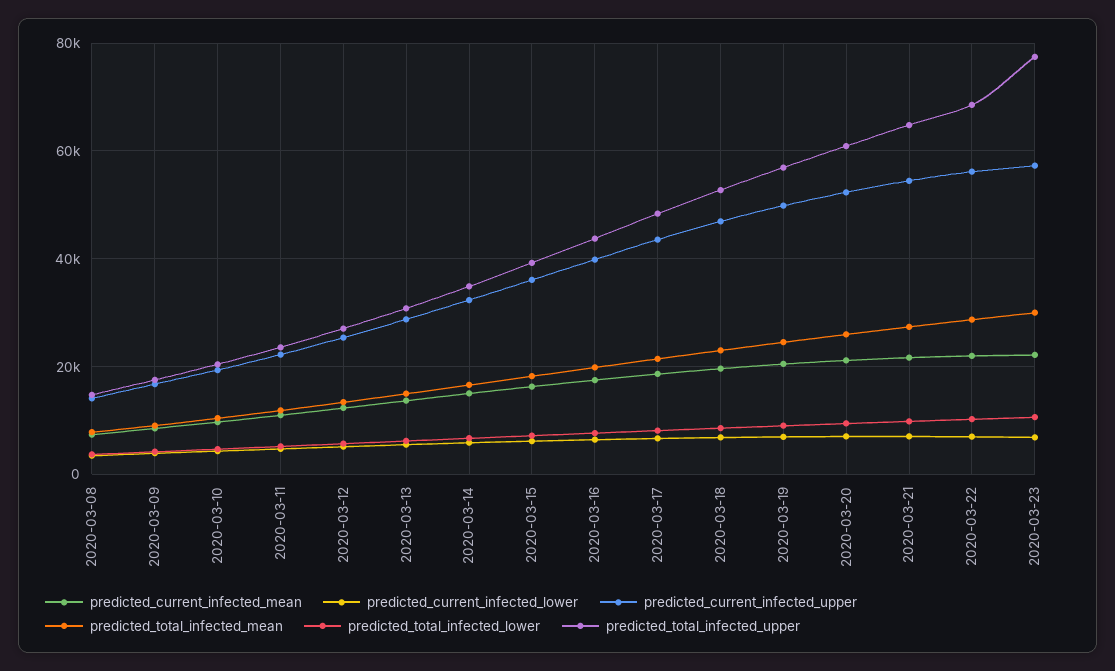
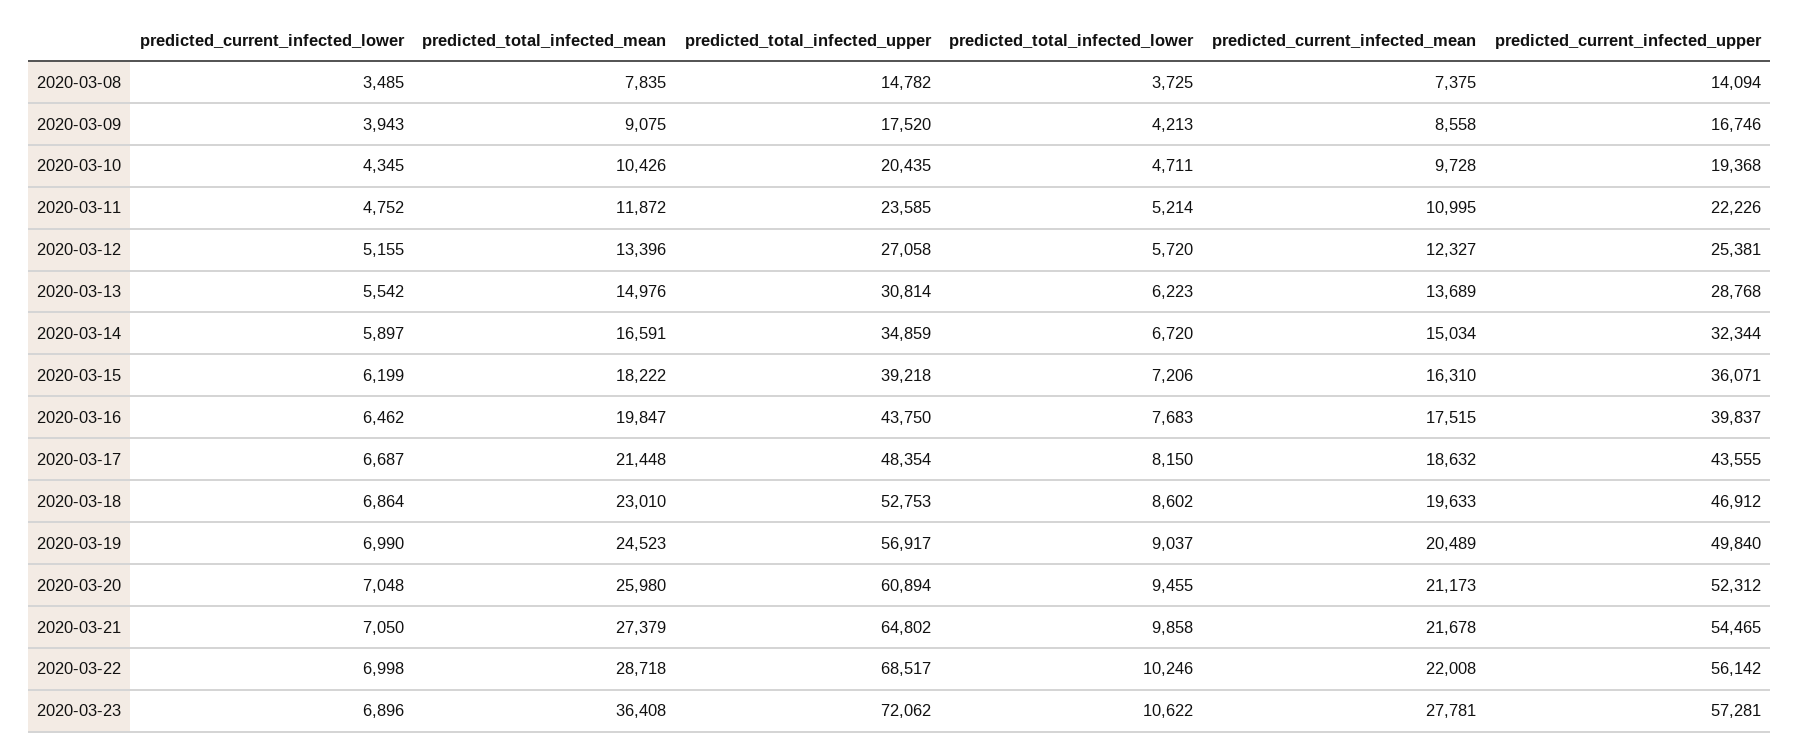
  {
    "predicted_current_infected_mean": {
      "2020-03-08": 7375,
      "2020-03-09": 8558,
      "2020-03-10": 9728,
      "2020-03-11": 10995,
      "2020-03-12": 12327,
      "2020-03-13": 13689,
      "2020-03-14": 15034,
      "2020-03-15": 16310,
      "2020-03-16": 17515,
      "2020-03-17": 18632,
      "2020-03-18": 19633,
      "2020-03-19": 20489,
      "2020-03-20": 21173,
      "2020-03-21": 21678,
      "2020-03-22": 22008,
-     "2020-03-23": 22000
+     "2020-03-23": 27781
    },
    "predicted_current_infected_lower": {
      "2020-03-08": 3485,
      "2020-03-09": 3943,
      "2020-03-10": 4345,
      "2020-03-11": 4752,
      "2020-03-12": 5155,
      "2020-03-13": 5542,
      "2020-03-14": 5897,
      "2020-03-15": 6199,
      "2020-03-16": 6462,
      "2020-03-17": 6687,
      "2020-03-18": 6864,
      "2020-03-19": 6990,
      "2020-03-20": 7048,
      "2020-03-21": 7050,
      "2020-03-22": 6998,
      "2020-03-23": 6896
    },
    "predicted_current_infected_upper": {
      "2020-03-08": 14094,
      "2020-03-09": 16746,
      "2020-03-10": 19368,
      "2020-03-11": 22226,
      "2020-03-12": 25381,
      "2020-03-13": 28768,
      "2020-03-14": 32344,
      "2020-03-15": 36071,
      "2020-03-16": 39837,
      "2020-03-17": 43555,
      "2020-03-18": 46912,
      "2020-03-19": 49840,
      "2020-03-20": 52312,
      "2020-03-21": 54465,
      "2020-03-22": 56142,
      "2020-03-23": 57281
    },
    "predicted_total_infected_mean": {
      "2020-03-08": 7835,
      "2020-03-09": 9075,
      "2020-03-10": 10426,
      "2020-03-11": 11872,
      "2020-03-12": 13396,
      "2020-03-13": 14976,
      "2020-03-14": 16591,
      "2020-03-15": 18222,
      "2020-03-16": 19847,
      "2020-03-17": 21448,
      "2020-03-18": 23010,
      "2020-03-19": 24523,
      "2020-03-20": 25980,
      "2020-03-21": 27379,
      "2020-03-22": 28718,
-     "2020-03-23": 30000
+     "2020-03-23": 36408
    },
    "predicted_total_infected_lower": {
      "2020-03-08": 3725,
      "2020-03-09": 4213,
      "2020-03-10": 4711,
      "2020-03-11": 5214,
      "2020-03-12": 5720,
      "2020-03-13": 6223,
      "2020-03-14": 6720,
      "2020-03-15": 7206,
      "2020-03-16": 7683,
      "2020-03-17": 8150,
      "2020-03-18": 8602,
      "2020-03-19": 9037,
      "2020-03-20": 9455,
      "2020-03-21": 9858,
      "2020-03-22": 10246,
      "2020-03-23": 10622
    },
    "predicted_total_infected_upper": {
      "2020-03-08": 14782,
      "2020-03-09": 17520,
      "2020-03-10": 20435,
      "2020-03-11": 23585,
      "2020-03-12": 27058,
      "2020-03-13": 30814,
      "2020-03-14": 34859,
      "2020-03-15": 39218,
      "2020-03-16": 43750,
      "2020-03-17": 48354,
      "2020-03-18": 52753,
      "2020-03-19": 56917,
      "2020-03-20": 60894,
      "2020-03-21": 64802,
      "2020-03-22": 68517,
-     "2020-03-23": 78000
+     "2020-03-23": 72062
    }
  }

